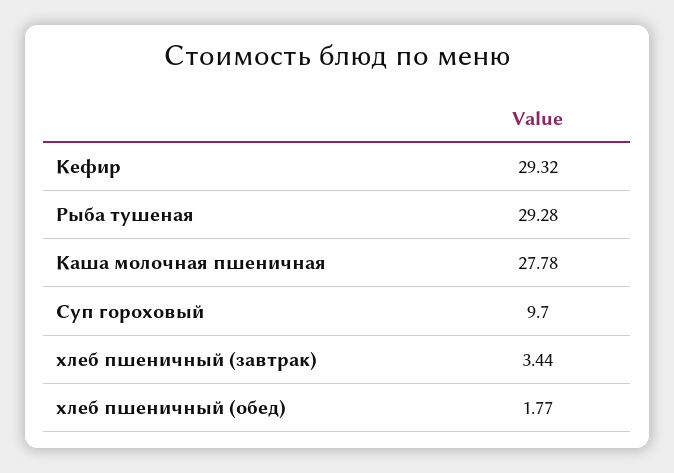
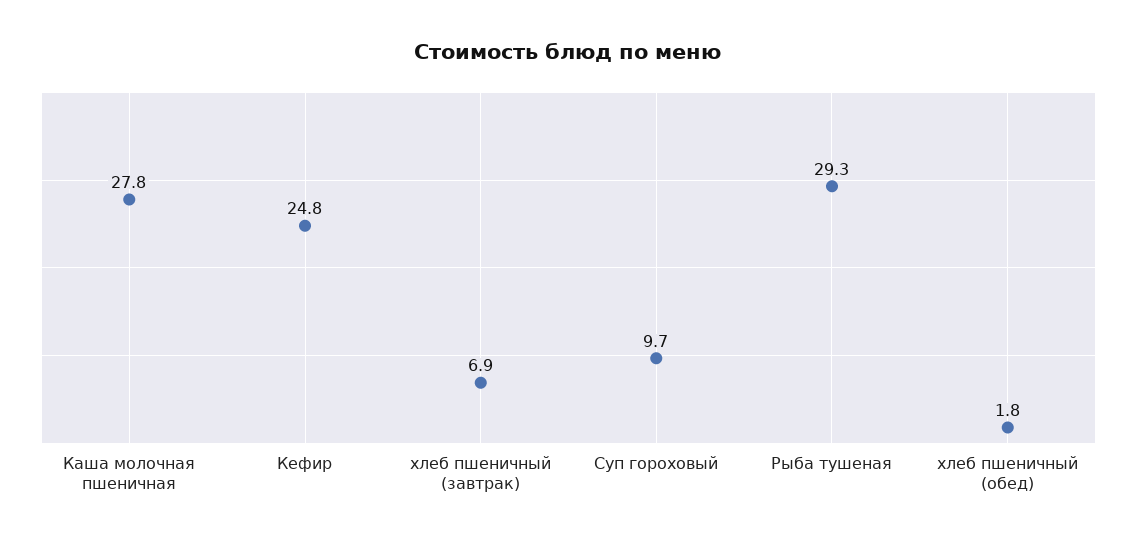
  {
-   "Кефир": 29.32,
+   "Кефир": 24.8,
    "Рыба тушеная": 29.28,
    "Каша молочная пшеничная": 27.78,
    "Суп гороховый": 9.7,
-   "хлеб пшеничный (завтрак)": 3.44,
+   "хлеб пшеничный (завтрак)": 6.9,
    "хлеб пшеничный (обед)": 1.77
  }

